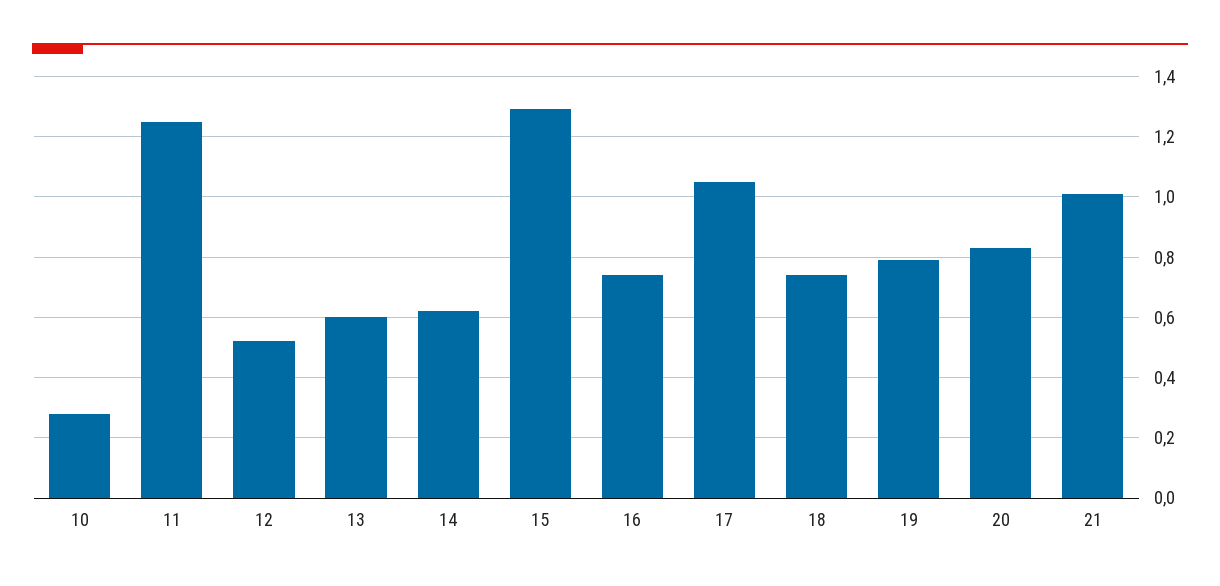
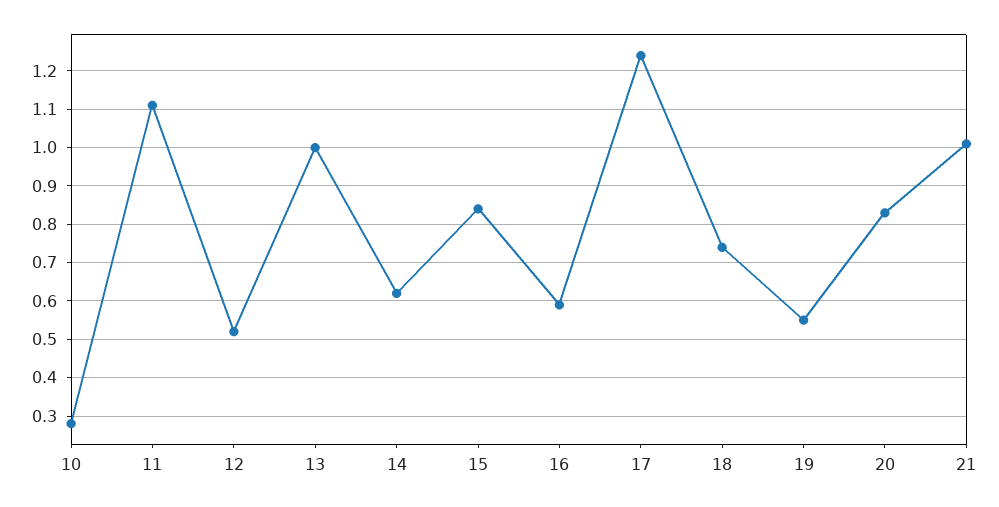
  {
    "10": 0.3,
-   "11": 1.25,
+   "11": 1.1,
    "12": 0.5,
-   "13": 0.6,
+   "13": 1,
    "14": 0.6,
-   "15": 1.3,
+   "15": 0.85,
-   "16": 0.75,
+   "16": 0.6,
-   "17": 1.05,
+   "17": 1.25,
    "18": 0.75,
-   "19": 0.8,
+   "19": 0.55,
    "20": 0.85,
    "21": 1
  }

